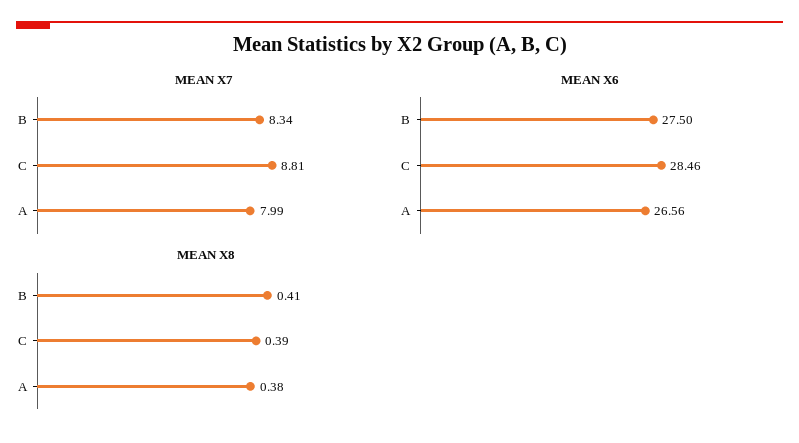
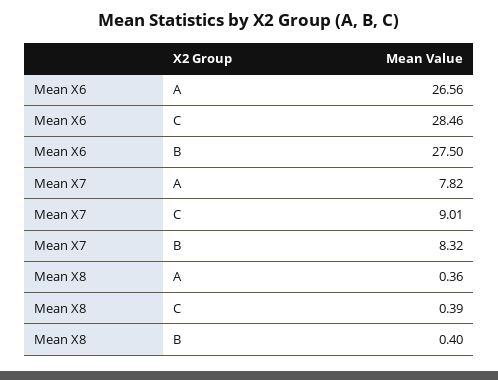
  {
    "MEAN X7": {
-     "B": 8.34,
+     "B": 8.32,
-     "C": 8.81,
+     "C": 9.01,
-     "A": 7.99
+     "A": 7.82
    },
    "MEAN X6": {
      "B": 27.5,
      "C": 28.46,
      "A": 26.56
    },
    "MEAN X8": {
-     "B": 0.41,
+     "B": 0.4,
      "C": 0.39,
-     "A": 0.38
+     "A": 0.36
    }
  }

